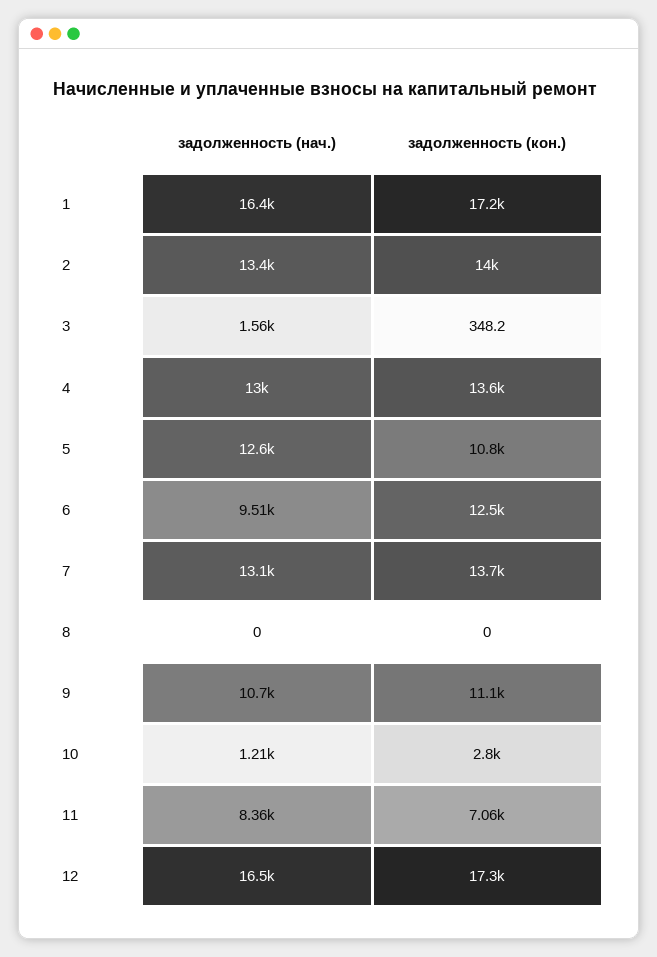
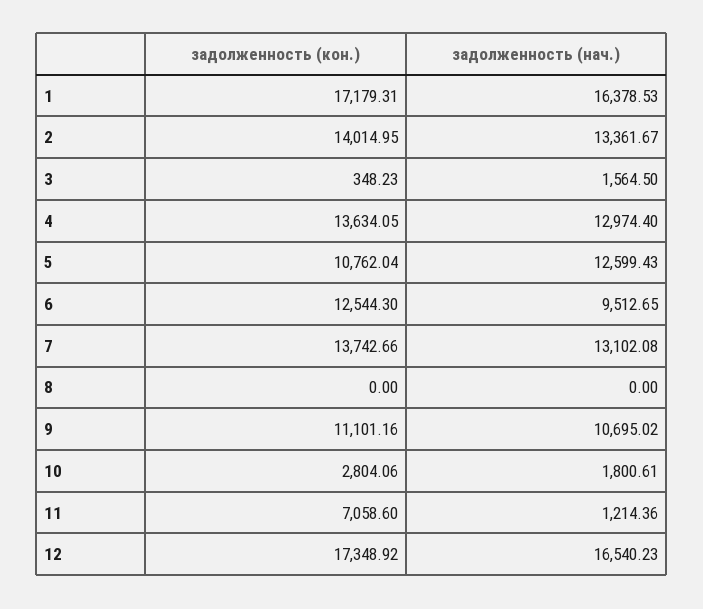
  {
    "задолженность (нач.)": {
      "1": 16378.53,
      "2": 13361.67,
      "3": 1564.5,
      "4": 12974.4,
      "5": 12599.43,
      "6": 9512.65,
      "7": 13102.08,
      "8": 0,
      "9": 10695.02,
-     "10": 1210,
+     "10": 1800.61,
-     "11": 8360,
+     "11": 1214.36,
      "12": 16540.23
    },
    "задолженность (кон.)": {
      "1": 17179.31,
      "2": 14014.95,
      "3": 348.23,
      "4": 13634.05,
      "5": 10762.04,
      "6": 12544.3,
      "7": 13742.66,
      "8": 0,
      "9": 11101.16,
      "10": 2804.06,
      "11": 7058.6,
      "12": 17348.92
    }
  }

